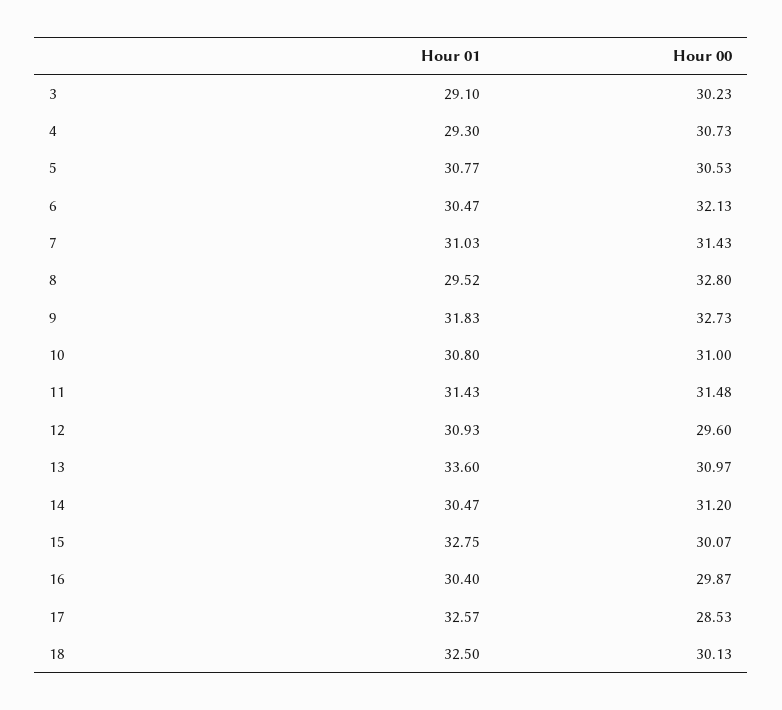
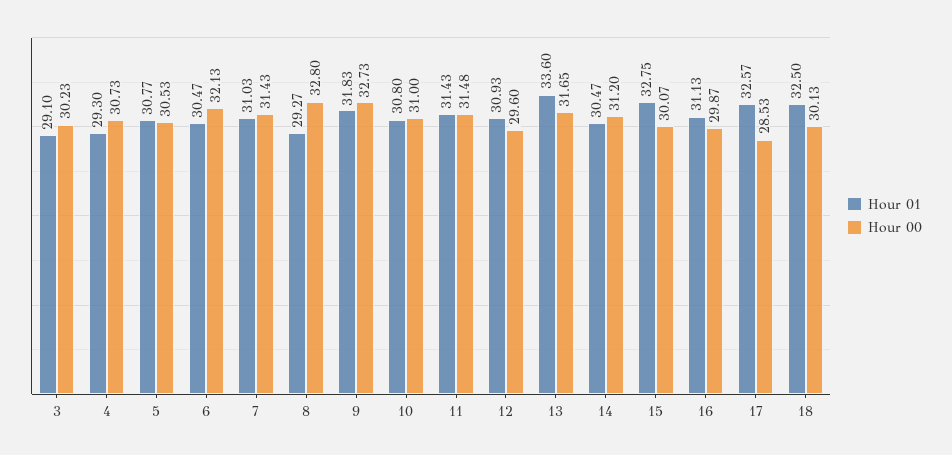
  {
    "Hour 01": {
      "3": 29.1,
      "4": 29.3,
      "5": 30.77,
      "6": 30.47,
      "7": 31.03,
-     "8": 29.52,
+     "8": 29.27,
      "9": 31.83,
      "10": 30.8,
      "11": 31.43,
      "12": 30.93,
      "13": 33.6,
      "14": 30.47,
      "15": 32.75,
-     "16": 30.4,
+     "16": 31.13,
      "17": 32.57,
      "18": 32.5
    },
    "Hour 00": {
      "3": 30.23,
      "4": 30.73,
      "5": 30.53,
      "6": 32.13,
      "7": 31.43,
      "8": 32.8,
      "9": 32.73,
      "10": 31,
      "11": 31.48,
      "12": 29.6,
-     "13": 30.97,
+     "13": 31.65,
      "14": 31.2,
      "15": 30.07,
      "16": 29.87,
      "17": 28.53,
      "18": 30.13
    }
  }

